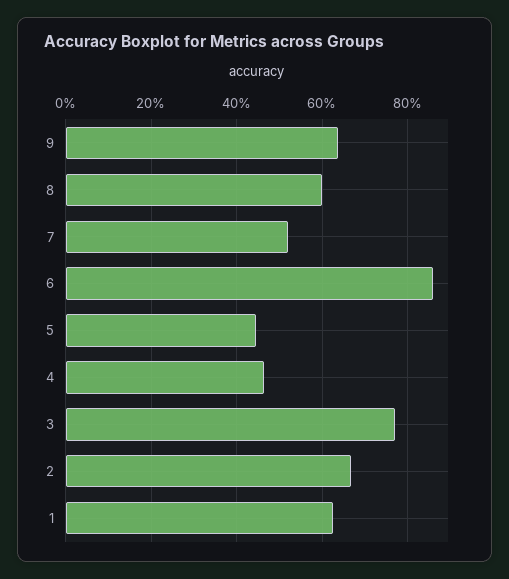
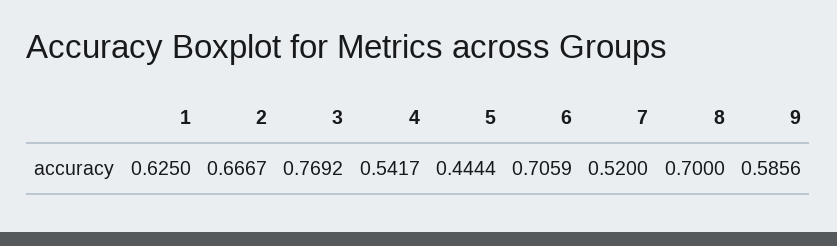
  {
-   "9": 0.64,
+   "9": 0.5856,
-   "8": 0.6,
+   "8": 0.7,
    "7": 0.52,
-   "6": 0.86,
+   "6": 0.7059,
    "5": 0.4444,
-   "4": 0.46,
+   "4": 0.5417,
    "3": 0.7692,
    "2": 0.6667,
    "1": 0.625
  }

